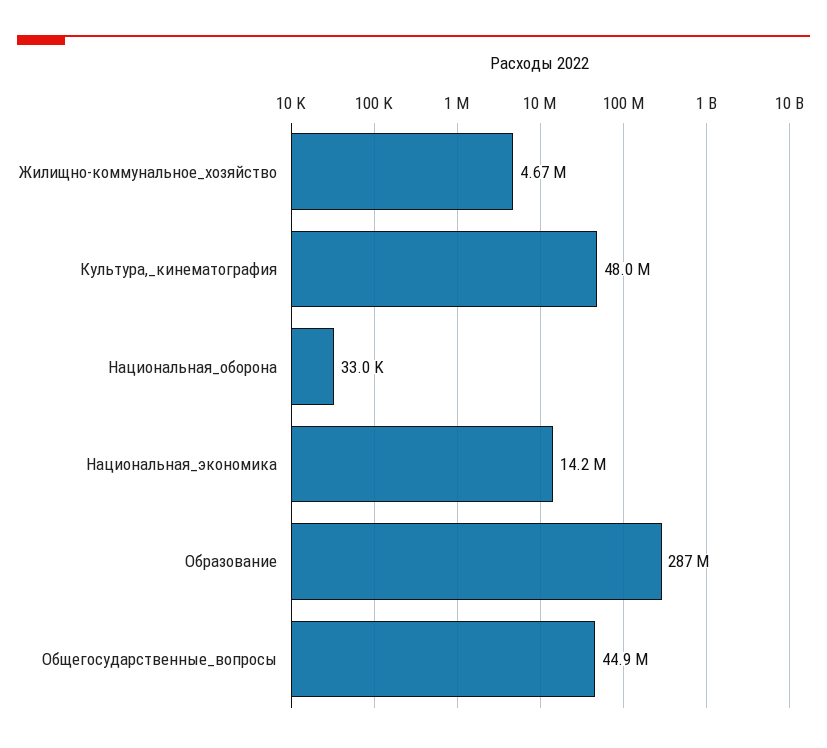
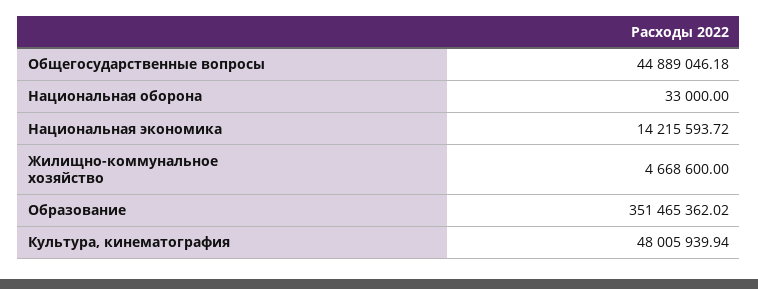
  {
    "Жилищно-коммунальное_хозяйство": 4668600,
    "Культура,_кинематография": 48005939.94,
    "Национальная_оборона": 33000,
    "Национальная_экономика": 14215593.72,
-   "Образование": 287000000,
+   "Образование": 351465362.02,
    "Общегосударственные_вопросы": 44889046.18
  }

